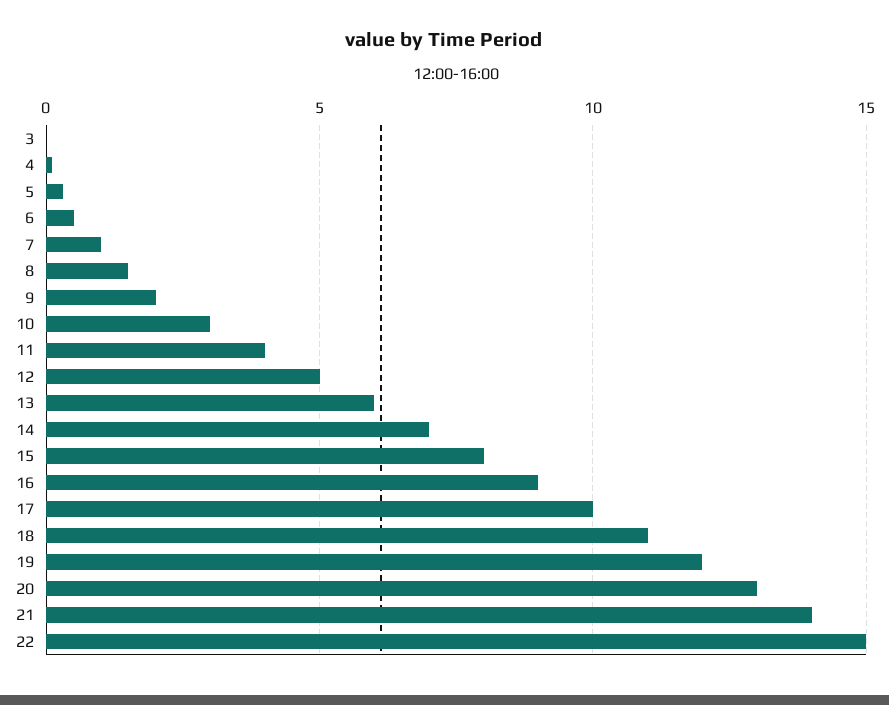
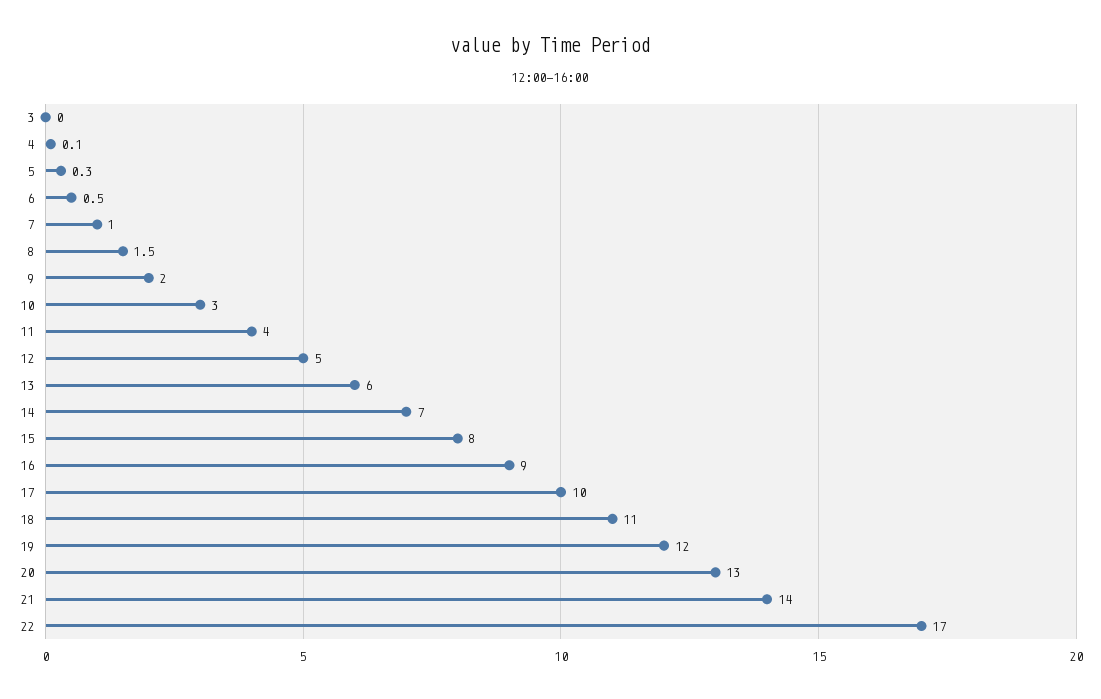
  {
    "3": 0,
    "4": 0.1,
    "5": 0.3,
    "6": 0.5,
    "7": 1,
    "8": 1.5,
    "9": 2,
    "10": 3,
    "11": 4,
    "12": 5,
    "13": 6,
    "14": 7,
    "15": 8,
    "16": 9,
    "17": 10,
    "18": 11,
    "19": 12,
    "20": 13,
    "21": 14,
-   "22": 15
+   "22": 17
  }

